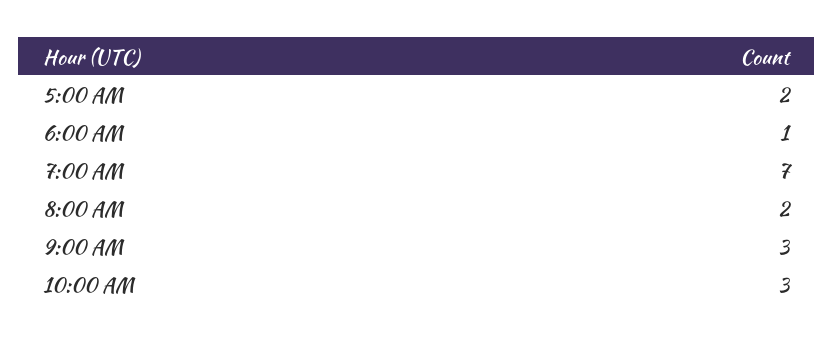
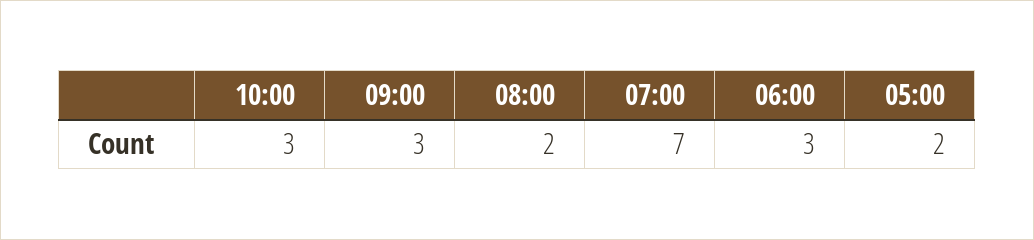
  {
    "5:00 AM": 2,
-   "6:00 AM": 1,
+   "6:00 AM": 3,
    "7:00 AM": 7,
    "8:00 AM": 2,
    "9:00 AM": 3,
    "10:00 AM": 3
  }

